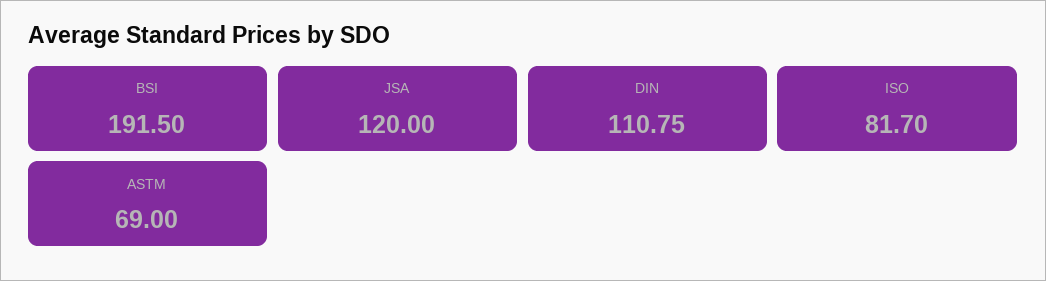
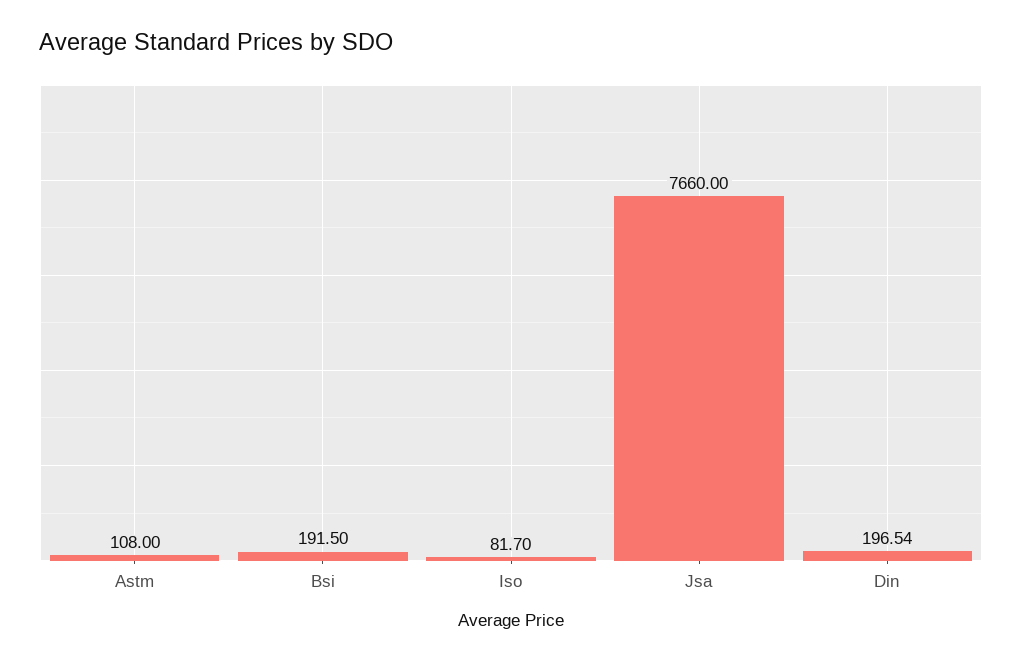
  {
    "BSI": 191.5,
-   "JSA": 120,
+   "JSA": 7660,
-   "DIN": 110.75,
+   "DIN": 196.54,
    "ISO": 81.7,
-   "ASTM": 69
+   "ASTM": 108
  }

